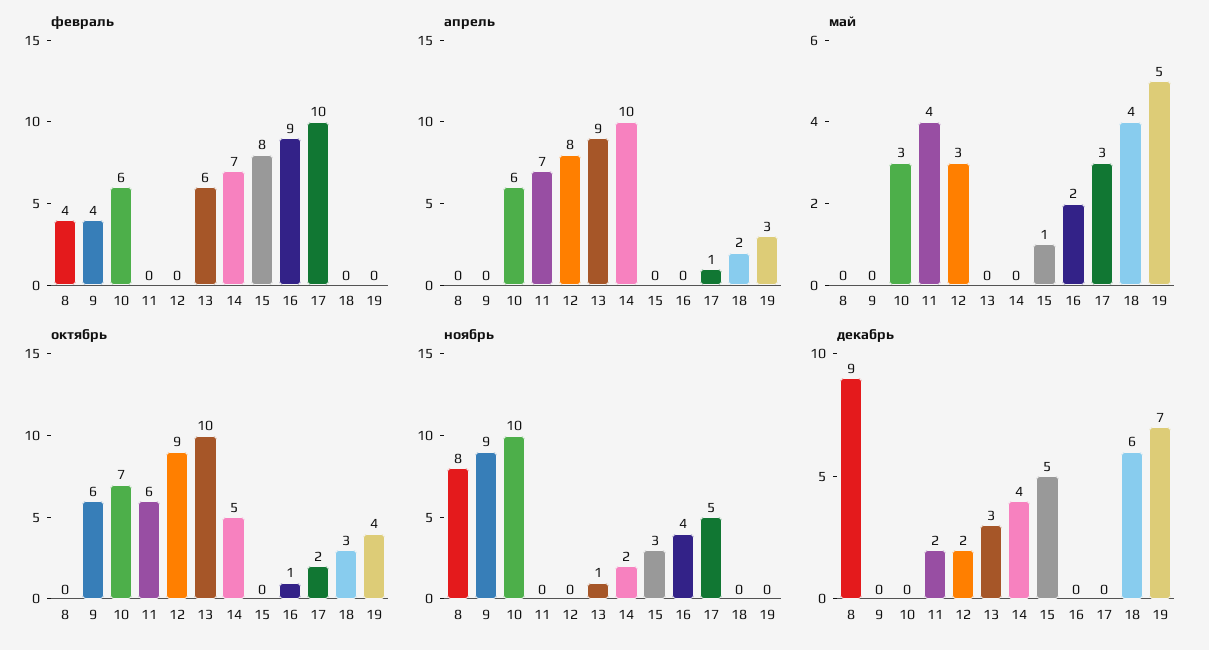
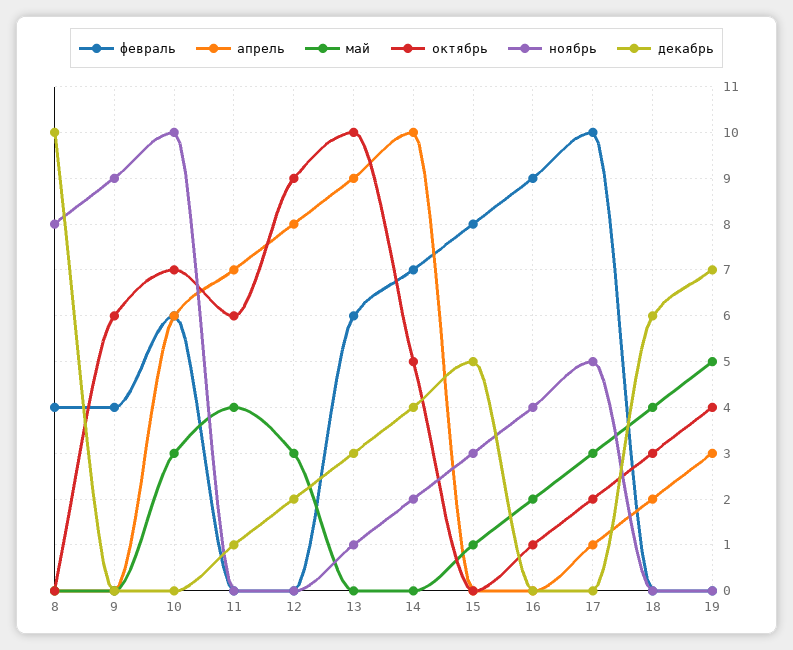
  {
    "февраль": {
      "8": 4,
      "9": 4,
      "10": 6,
      "11": 0,
      "12": 0,
      "13": 6,
      "14": 7,
      "15": 8,
      "16": 9,
      "17": 10,
      "18": 0,
      "19": 0
    },
    "апрель": {
      "8": 0,
      "9": 0,
      "10": 6,
      "11": 7,
      "12": 8,
      "13": 9,
      "14": 10,
      "15": 0,
      "16": 0,
      "17": 1,
      "18": 2,
      "19": 3
    },
    "май": {
      "8": 0,
      "9": 0,
      "10": 3,
      "11": 4,
      "12": 3,
      "13": 0,
      "14": 0,
      "15": 1,
      "16": 2,
      "17": 3,
      "18": 4,
      "19": 5
    },
    "октябрь": {
      "8": 0,
      "9": 6,
      "10": 7,
      "11": 6,
      "12": 9,
      "13": 10,
      "14": 5,
      "15": 0,
      "16": 1,
      "17": 2,
      "18": 3,
      "19": 4
    },
    "ноябрь": {
      "8": 8,
      "9": 9,
      "10": 10,
      "11": 0,
      "12": 0,
      "13": 1,
      "14": 2,
      "15": 3,
      "16": 4,
      "17": 5,
      "18": 0,
      "19": 0
    },
    "декабрь": {
-     "8": 9,
+     "8": 10,
      "9": 0,
      "10": 0,
-     "11": 2,
+     "11": 1,
      "12": 2,
      "13": 3,
      "14": 4,
      "15": 5,
      "16": 0,
      "17": 0,
      "18": 6,
      "19": 7
    }
  }

